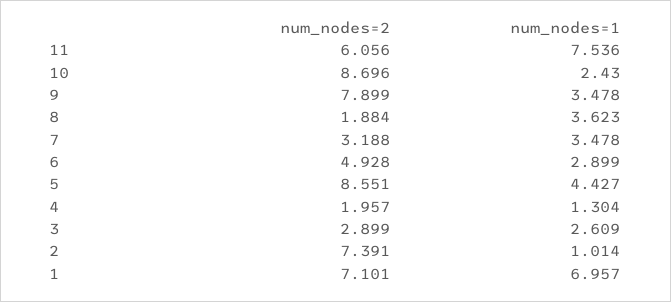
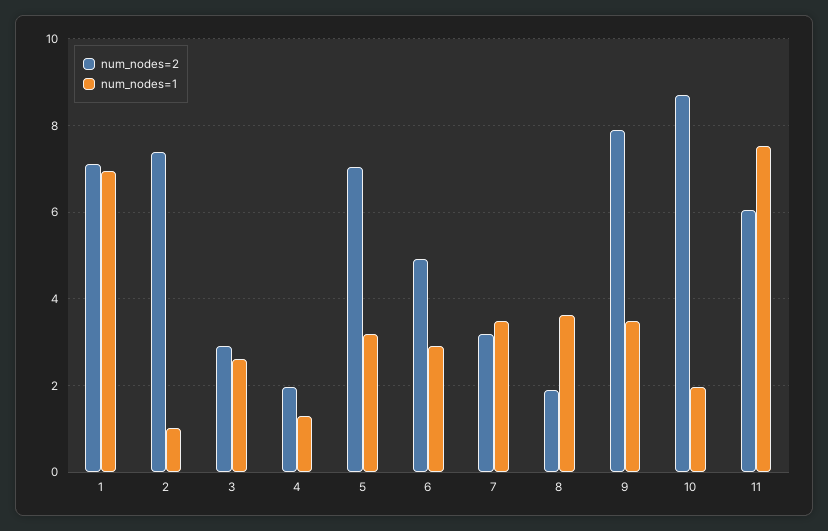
  {
    "num_nodes=2": {
      "11": 6.056,
      "10": 8.696,
      "9": 7.899,
      "8": 1.884,
      "7": 3.188,
      "6": 4.928,
-     "5": 8.551,
+     "5": 7,
      "4": 1.957,
      "3": 2.899,
      "2": 7.391,
      "1": 7.101
    },
    "num_nodes=1": {
      "11": 7.536,
-     "10": 2.43,
+     "10": 2,
      "9": 3.478,
      "8": 3.623,
      "7": 3.478,
      "6": 2.899,
-     "5": 4.427,
+     "5": 3.2,
      "4": 1.304,
      "3": 2.609,
      "2": 1.014,
      "1": 6.957
    }
  }

